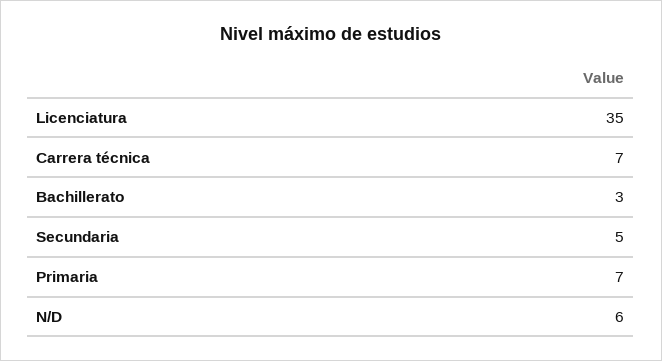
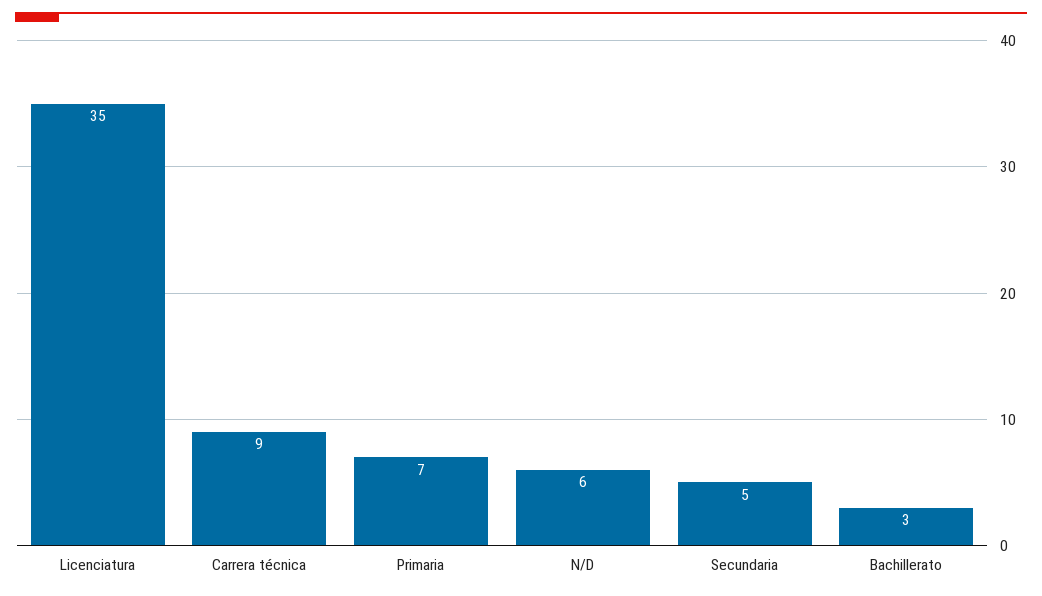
  {
    "Licenciatura": 35,
-   "Carrera técnica": 7,
+   "Carrera técnica": 9,
    "Bachillerato": 3,
    "Secundaria": 5,
    "Primaria": 7,
    "N/D": 6
  }

